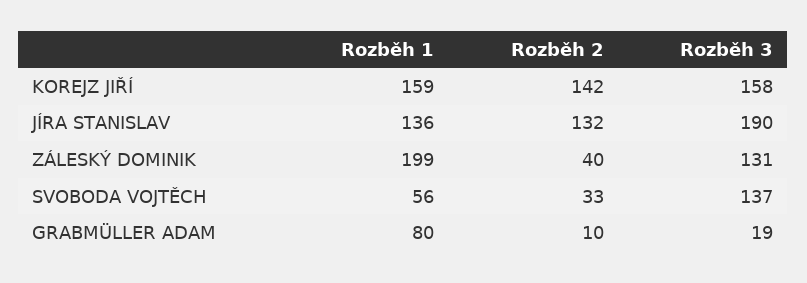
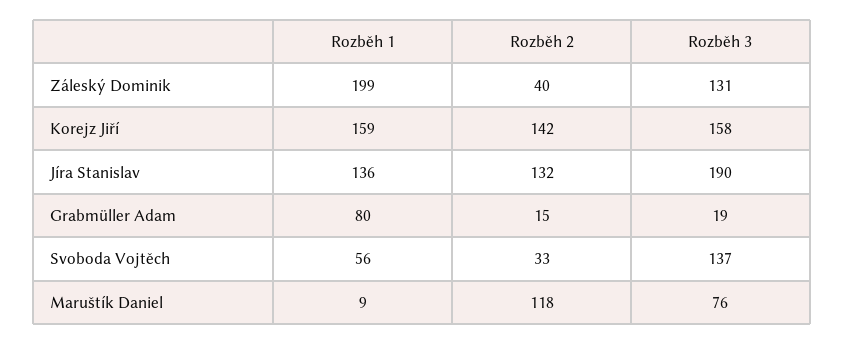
  {
    "Rozběh 1": {
      "KOREJZ JIŘÍ": 159,
      "JÍRA STANISLAV": 136,
      "ZÁLESKÝ DOMINIK": 199,
      "SVOBODA VOJTĚCH": 56,
-     "GRABMÜLLER ADAM": 80
+     "GRABMÜLLER ADAM": 80,
+     "Maruštík Daniel": 9
    },
    "Rozběh 2": {
      "KOREJZ JIŘÍ": 142,
      "JÍRA STANISLAV": 132,
      "ZÁLESKÝ DOMINIK": 40,
      "SVOBODA VOJTĚCH": 33,
-     "GRABMÜLLER ADAM": 10
+     "GRABMÜLLER ADAM": 15,
+     "Maruštík Daniel": 118
    },
    "Rozběh 3": {
      "KOREJZ JIŘÍ": 158,
      "JÍRA STANISLAV": 190,
      "ZÁLESKÝ DOMINIK": 131,
      "SVOBODA VOJTĚCH": 137,
-     "GRABMÜLLER ADAM": 19
+     "GRABMÜLLER ADAM": 19,
+     "Maruštík Daniel": 76
    }
  }

